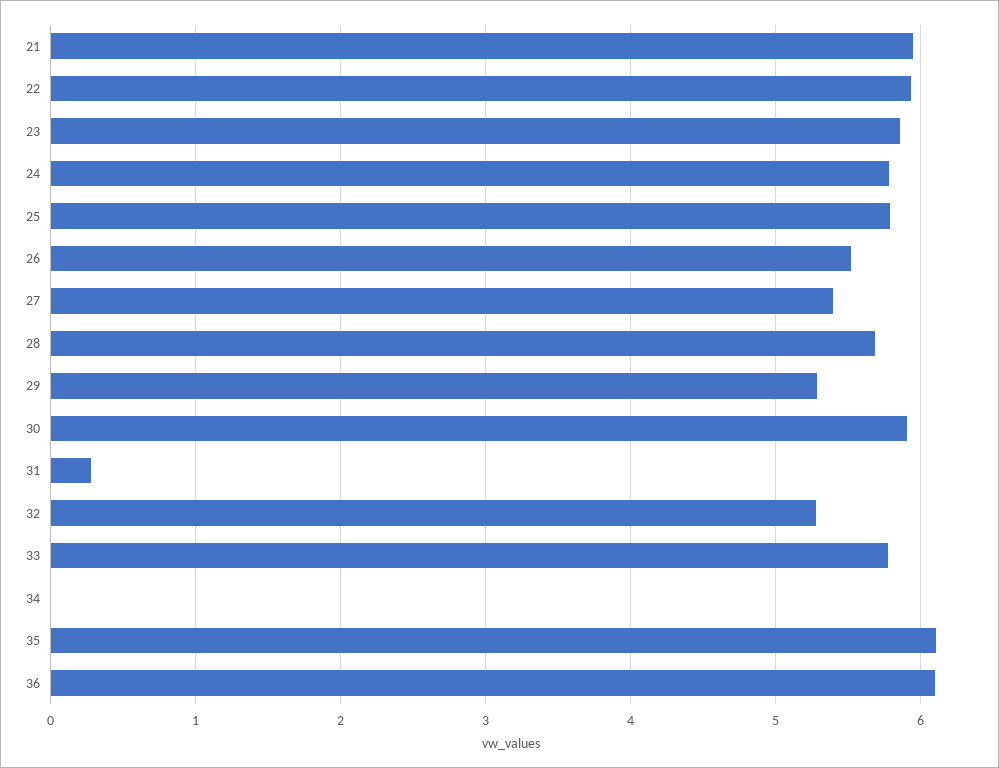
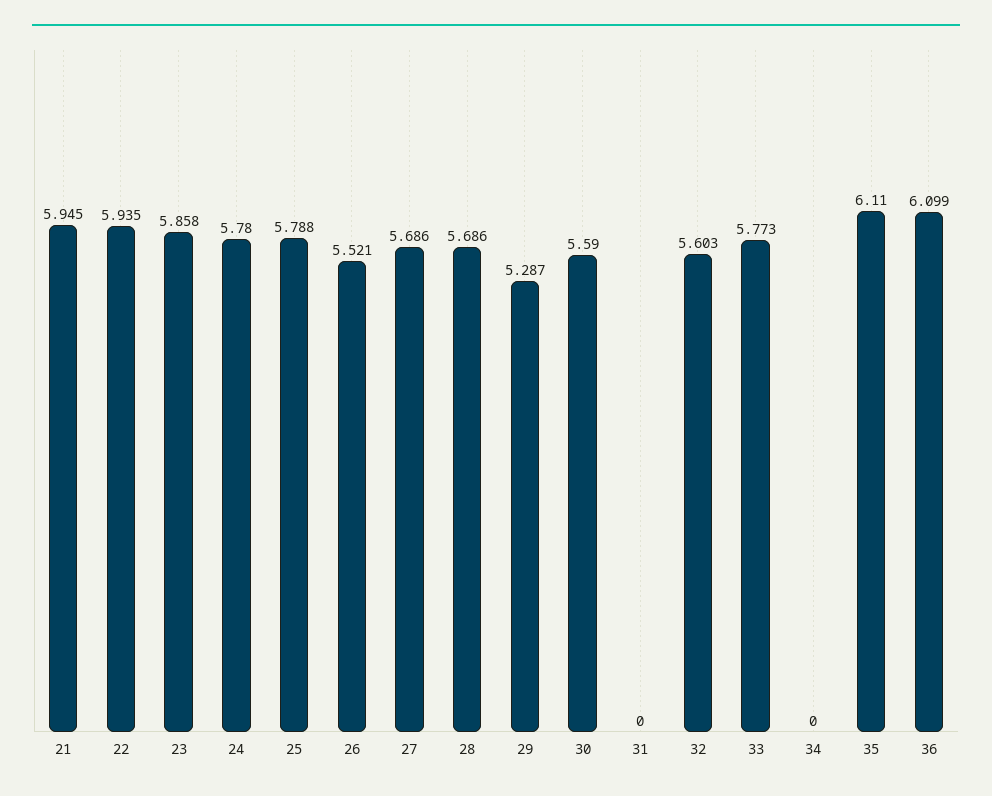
  {
    "21": 5.945,
    "22": 5.935,
    "23": 5.858,
    "24": 5.78,
    "25": 5.788,
    "26": 5.521,
-   "27": 5.4,
+   "27": 5.686,
    "28": 5.686,
    "29": 5.287,
-   "30": 5.9,
+   "30": 5.59,
-   "31": 0.3,
+   "31": 0,
-   "32": 5.3,
+   "32": 5.603,
    "33": 5.773,
    "34": 0,
    "35": 6.11,
    "36": 6.099
  }

